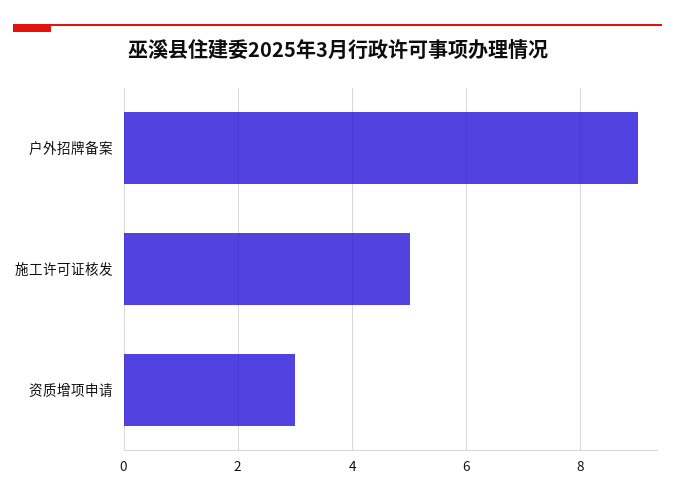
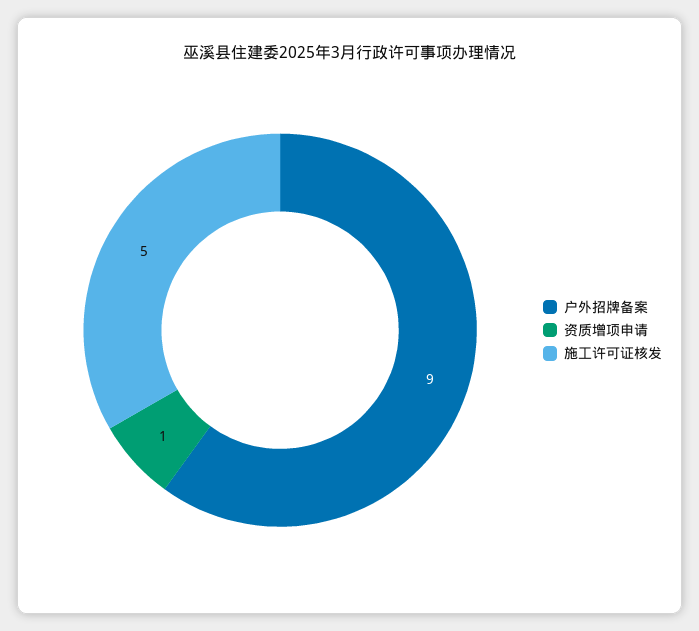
  {
    "户外招牌备案": 9,
    "施工许可证核发": 5,
-   "资质增项申请": 3
+   "资质增项申请": 1
  }

